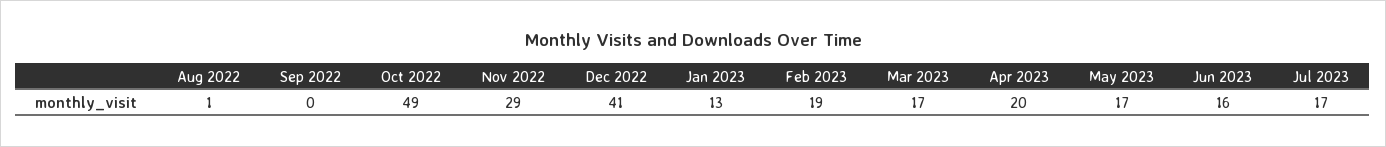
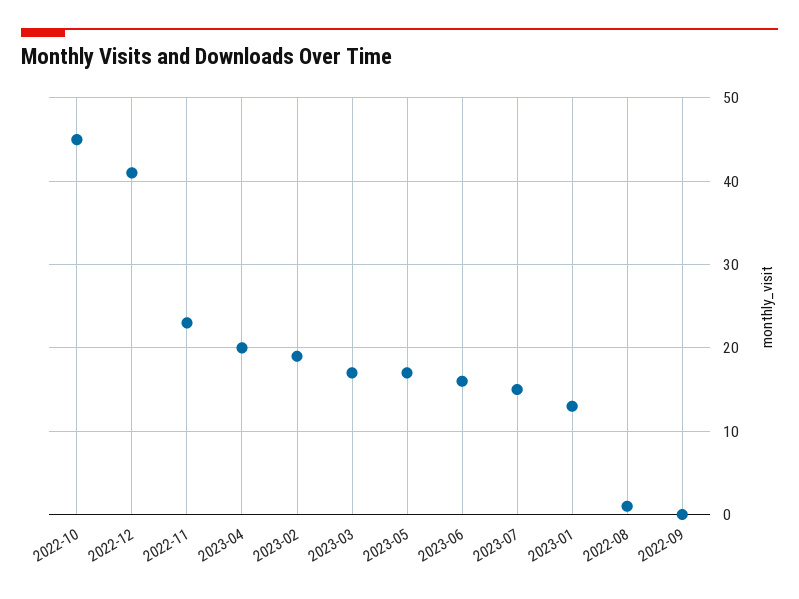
  {
    "Aug 2022": 1,
    "Sep 2022": 0,
-   "Oct 2022": 49,
+   "Oct 2022": 45,
-   "Nov 2022": 29,
+   "Nov 2022": 23,
    "Dec 2022": 41,
    "Jan 2023": 13,
    "Feb 2023": 19,
    "Mar 2023": 17,
    "Apr 2023": 20,
    "May 2023": 17,
    "Jun 2023": 16,
-   "Jul 2023": 17
+   "Jul 2023": 15
  }

